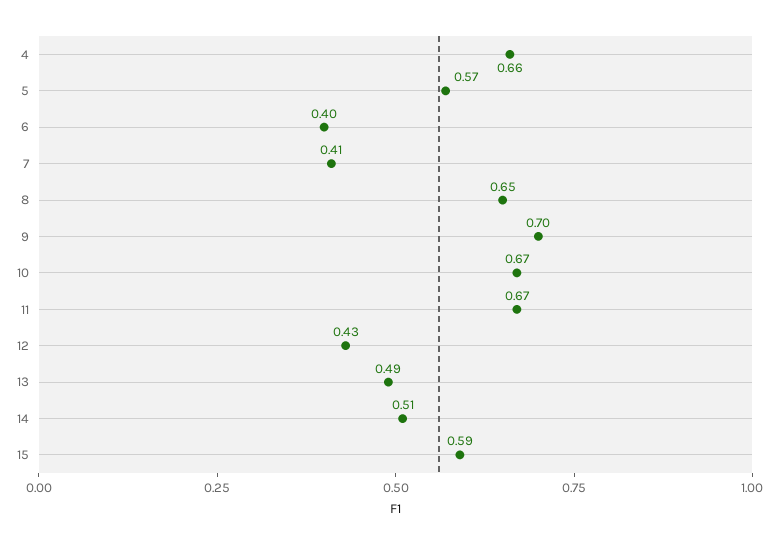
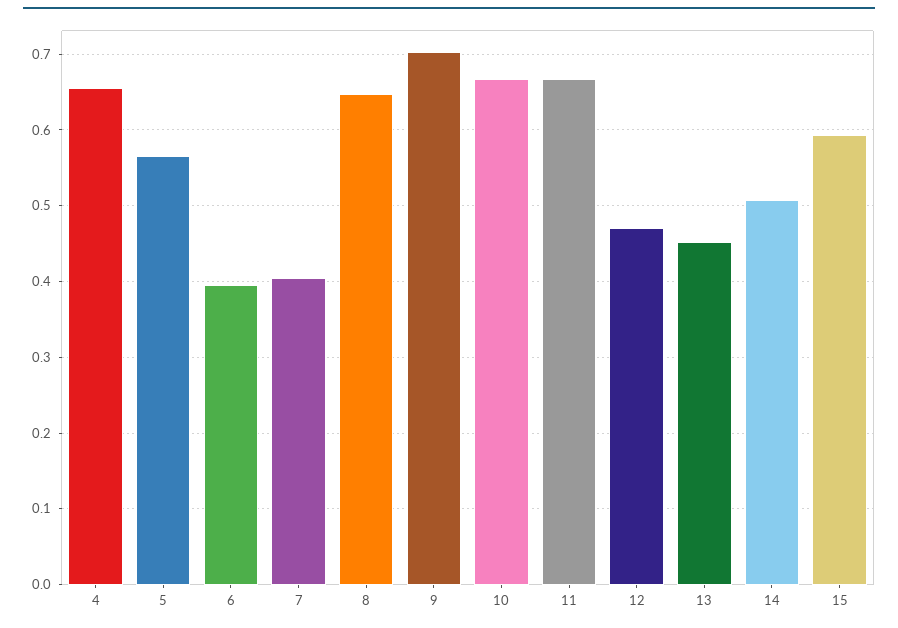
  {
    "4": 0.66,
    "5": 0.57,
    "6": 0.4,
    "7": 0.41,
    "8": 0.65,
    "9": 0.7,
    "10": 0.67,
    "11": 0.67,
-   "12": 0.43,
+   "12": 0.47,
-   "13": 0.49,
+   "13": 0.45,
    "14": 0.51,
    "15": 0.59
  }

